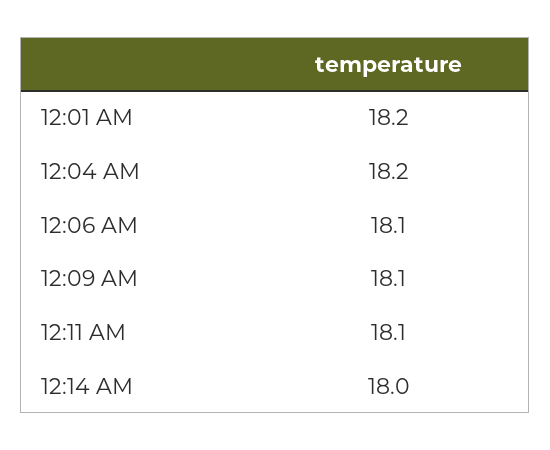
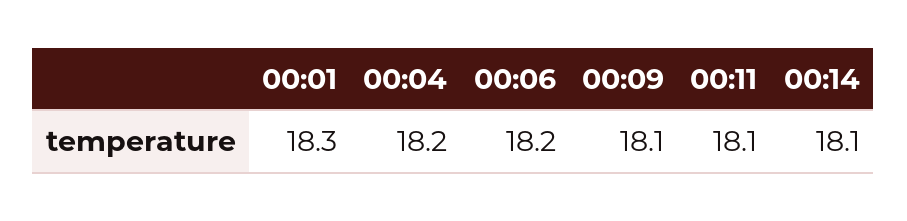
  {
-   "12:01 AM": 18.2,
+   "12:01 AM": 18.3,
    "12:04 AM": 18.2,
-   "12:06 AM": 18.1,
+   "12:06 AM": 18.2,
    "12:09 AM": 18.1,
    "12:11 AM": 18.1,
-   "12:14 AM": 18
+   "12:14 AM": 18.1
  }

